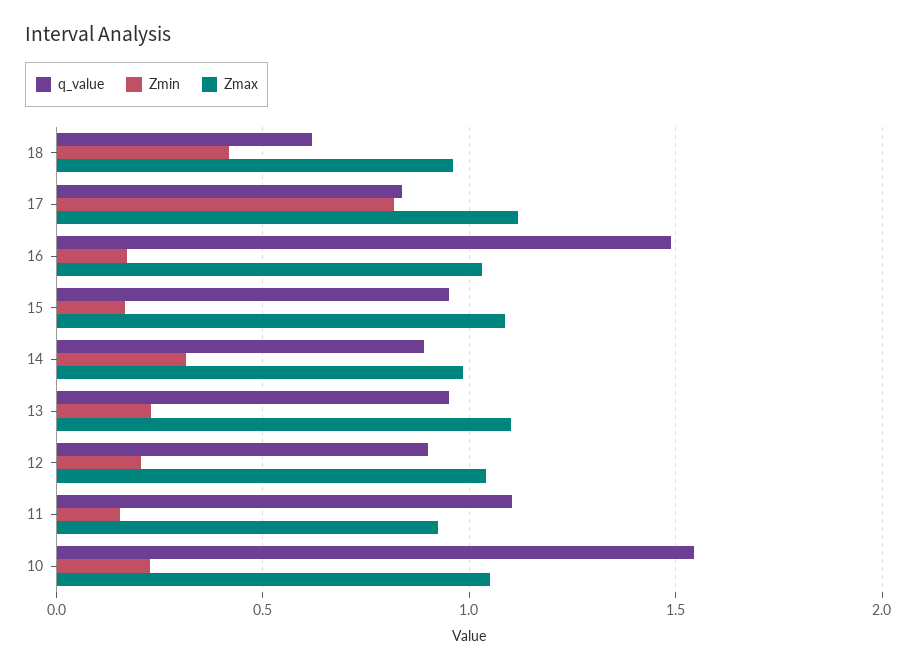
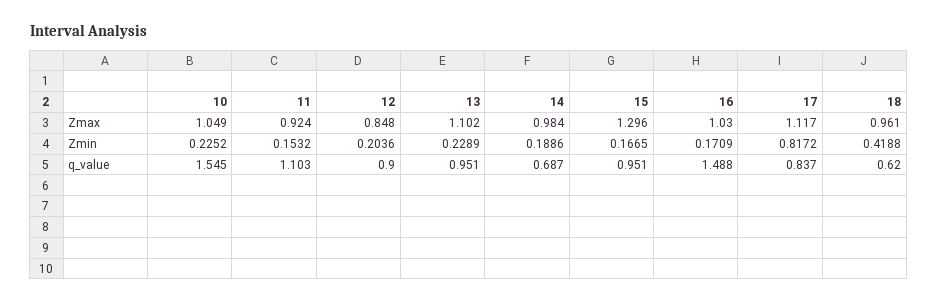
  {
    "q_value": {
      "18": 0.62,
      "17": 0.837,
      "16": 1.488,
      "15": 0.951,
-     "14": 0.9,
+     "14": 0.687,
      "13": 0.951,
      "12": 0.9,
      "11": 1.103,
      "10": 1.545
    },
    "Zmin": {
      "18": 0.4188,
      "17": 0.8172,
      "16": 0.1709,
      "15": 0.1665,
-     "14": 0.3,
+     "14": 0.1886,
      "13": 0.2289,
      "12": 0.2036,
      "11": 0.1532,
      "10": 0.2252
    },
    "Zmax": {
      "18": 0.961,
      "17": 1.117,
      "16": 1.03,
-     "15": 1.1,
+     "15": 1.296,
      "14": 0.984,
      "13": 1.102,
-     "12": 1.05,
+     "12": 0.848,
      "11": 0.924,
      "10": 1.049
    }
  }

